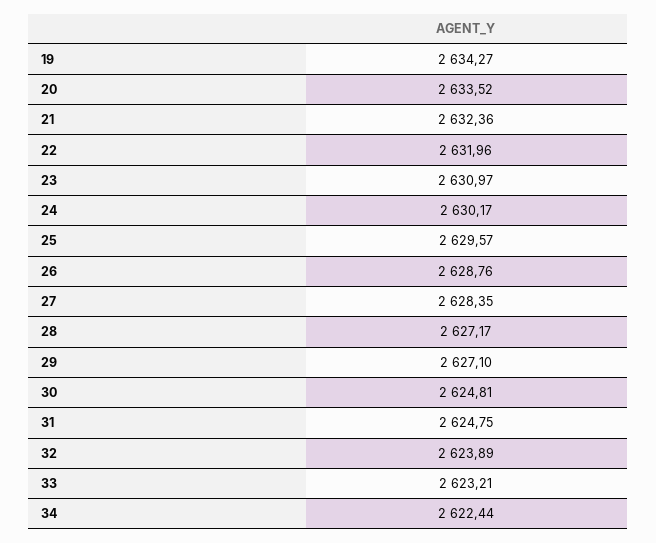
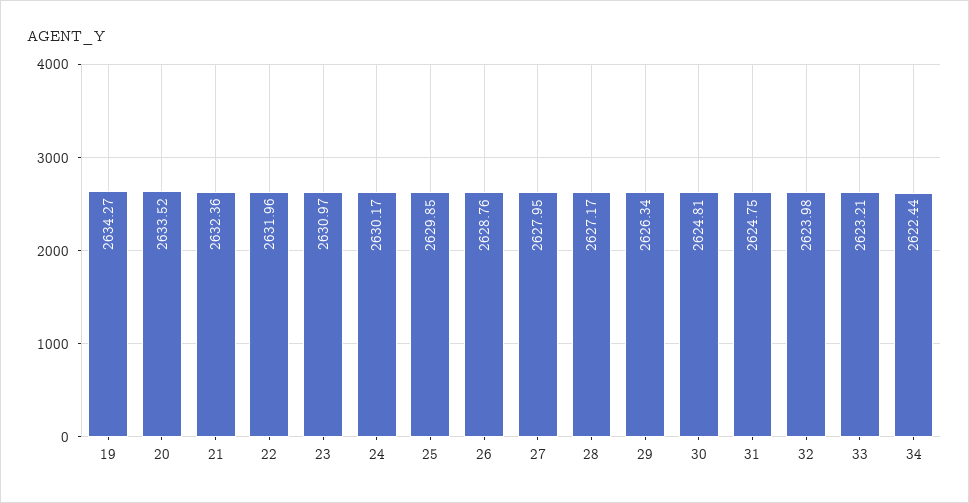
  {
    "19": 2634.27,
    "20": 2633.52,
    "21": 2632.36,
    "22": 2631.96,
    "23": 2630.97,
    "24": 2630.17,
-   "25": 2629.57,
+   "25": 2629.85,
    "26": 2628.76,
-   "27": 2628.35,
+   "27": 2627.95,
    "28": 2627.17,
-   "29": 2627.1,
+   "29": 2626.34,
    "30": 2624.81,
    "31": 2624.75,
-   "32": 2623.89,
+   "32": 2623.98,
    "33": 2623.21,
    "34": 2622.44
  }

